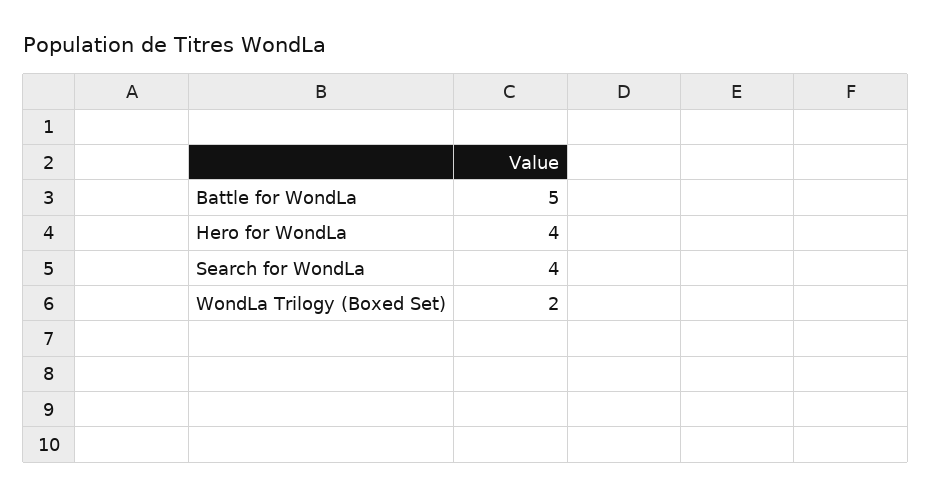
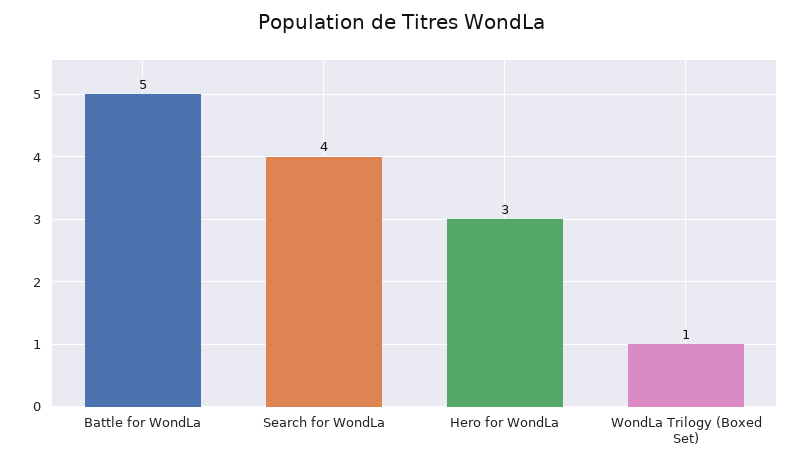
  {
    "Battle for WondLa": 5,
-   "Hero for WondLa": 4,
+   "Hero for WondLa": 3,
    "Search for WondLa": 4,
-   "WondLa Trilogy (Boxed Set)": 2
+   "WondLa Trilogy (Boxed Set)": 1
  }

